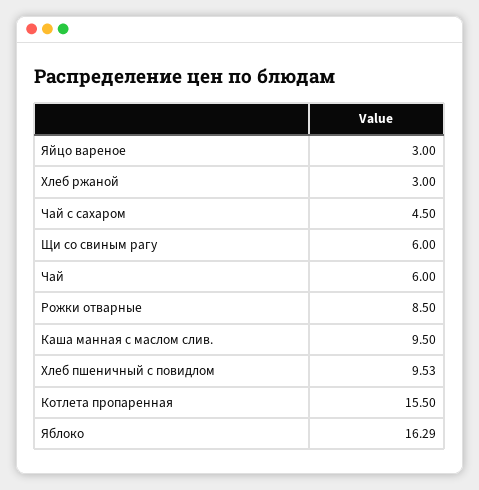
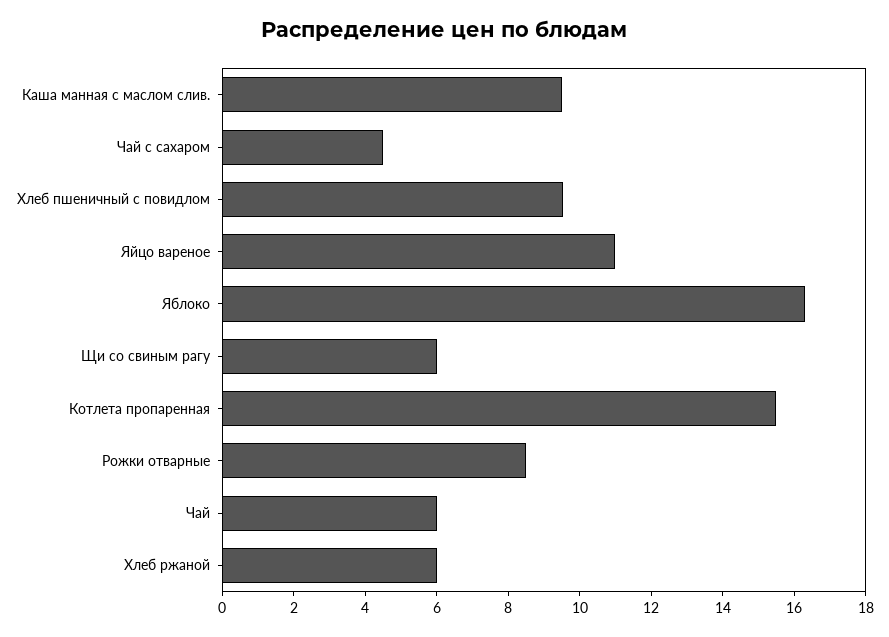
  {
-   "Яйцо вареное": 3,
+   "Яйцо вареное": 11,
-   "Хлеб ржаной": 3,
+   "Хлеб ржаной": 6,
    "Чай с сахаром": 4.5,
    "Щи со свиным рагу": 6,
    "Чай": 6,
    "Рожки отварные": 8.5,
    "Каша манная с маслом слив.": 9.5,
    "Хлеб пшеничный c повидлом": 9.53,
    "Котлета пропаренная": 15.5,
    "Яблоко": 16.29
  }

